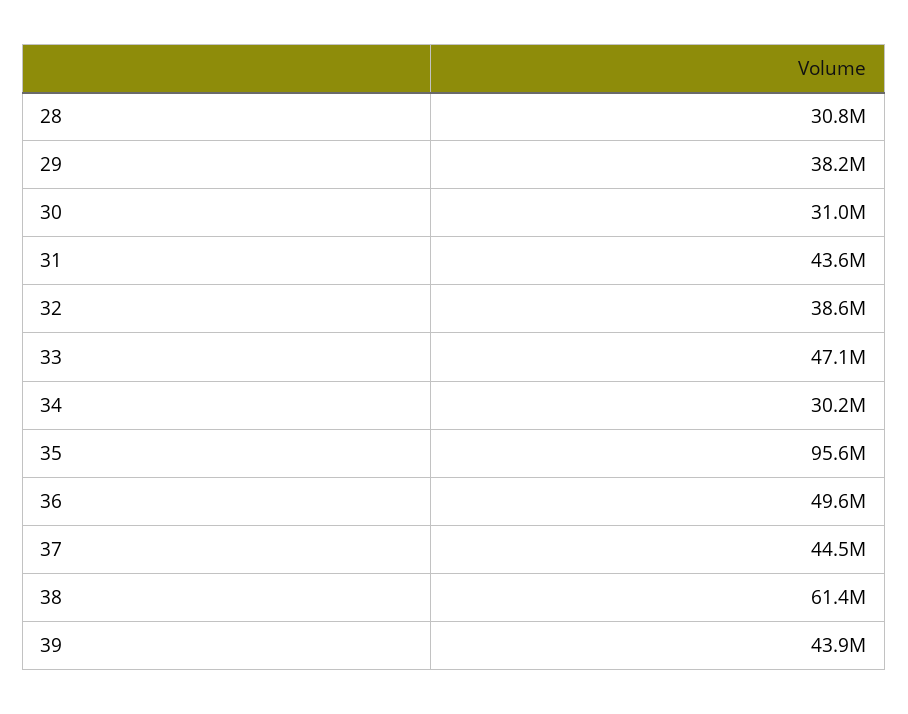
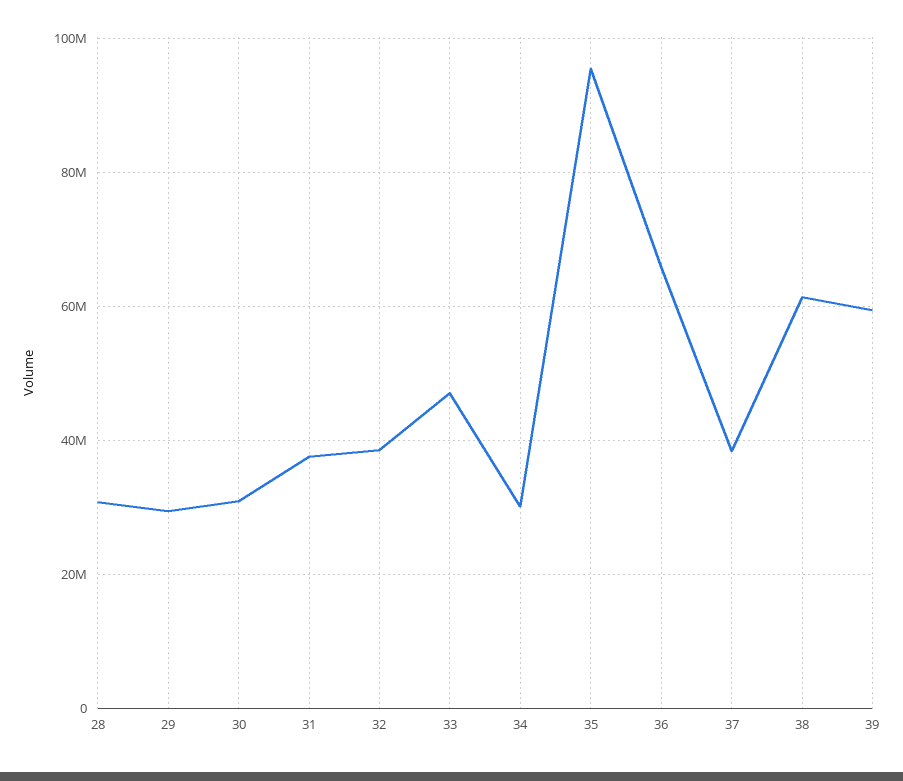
  {
    "28": 30800000,
-   "29": 38200000,
+   "29": 30000000,
    "30": 31000000,
-   "31": 43600000,
+   "31": 38000000,
    "32": 38600000,
    "33": 47100000,
    "34": 30200000,
    "35": 95600000,
-   "36": 49600000,
+   "36": 66000000,
-   "37": 44500000,
+   "37": 38000000,
    "38": 61400000,
-   "39": 43900000
+   "39": 60000000
  }

